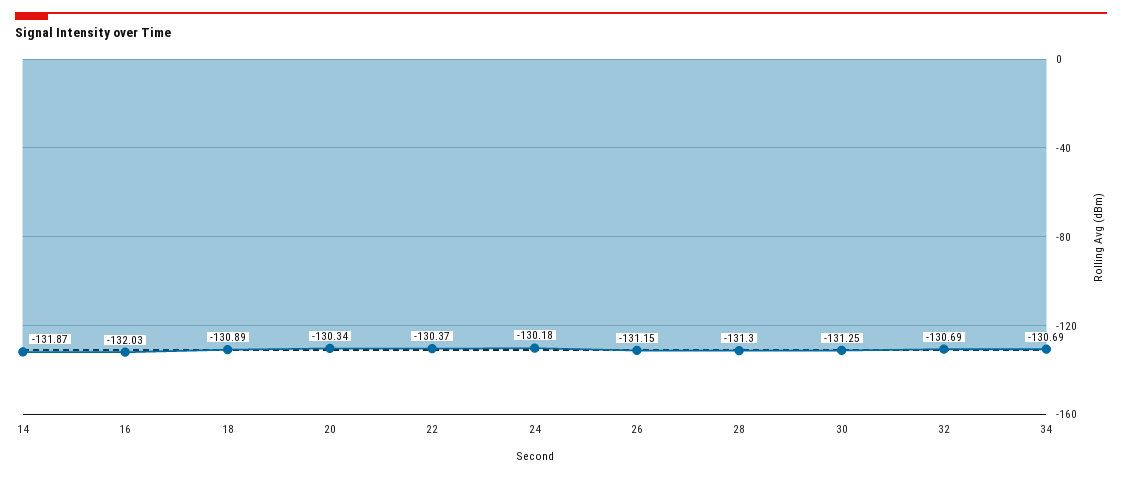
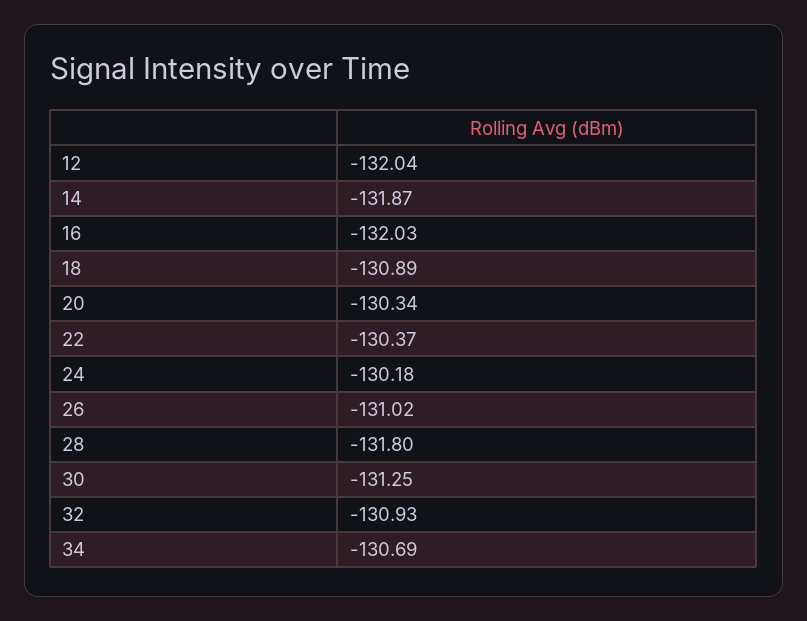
  {
    "14": -131.87,
    "16": -132.03,
    "18": -130.89,
    "20": -130.34,
    "22": -130.37,
    "24": -130.18,
-   "26": -131.15,
+   "26": -131.02,
-   "28": -131.3,
+   "28": -131.8,
    "30": -131.25,
-   "32": -130.69,
+   "32": -130.93,
-   "34": -130.69
+   "34": -130.69,
+   "12": -132.04
  }

